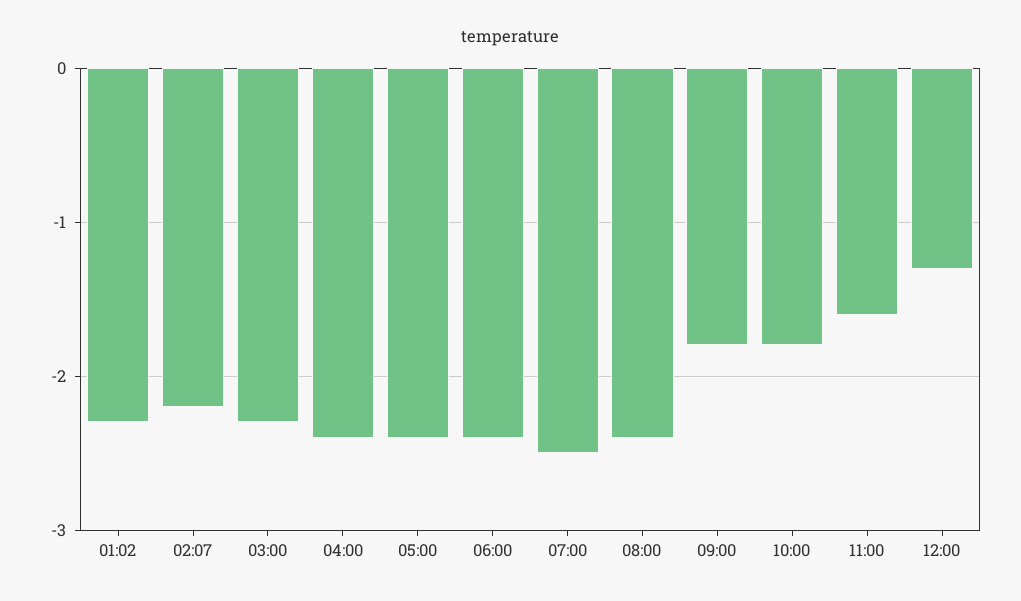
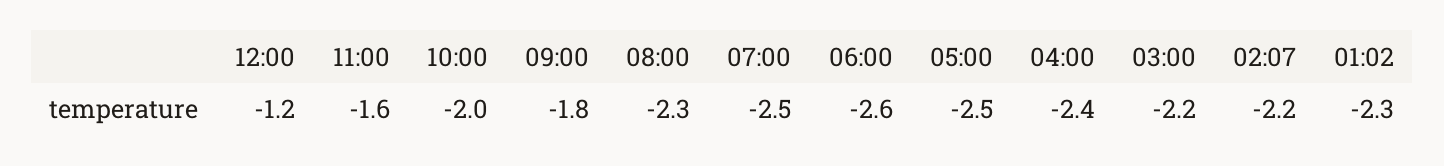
  {
    "01:02": -2.3,
    "02:07": -2.2,
-   "03:00": -2.3,
+   "03:00": -2.2,
    "04:00": -2.4,
-   "05:00": -2.4,
+   "05:00": -2.5,
-   "06:00": -2.4,
+   "06:00": -2.6,
    "07:00": -2.5,
-   "08:00": -2.4,
+   "08:00": -2.3,
    "09:00": -1.8,
-   "10:00": -1.8,
+   "10:00": -2,
    "11:00": -1.6,
-   "12:00": -1.3
+   "12:00": -1.2
  }

